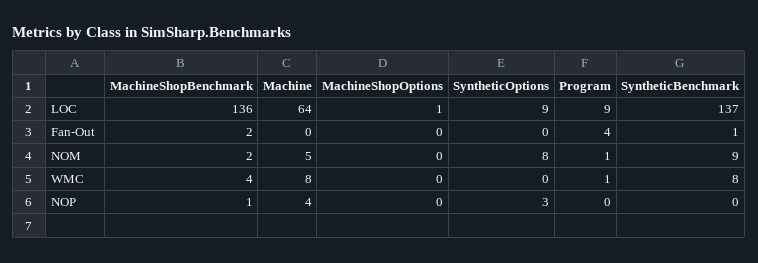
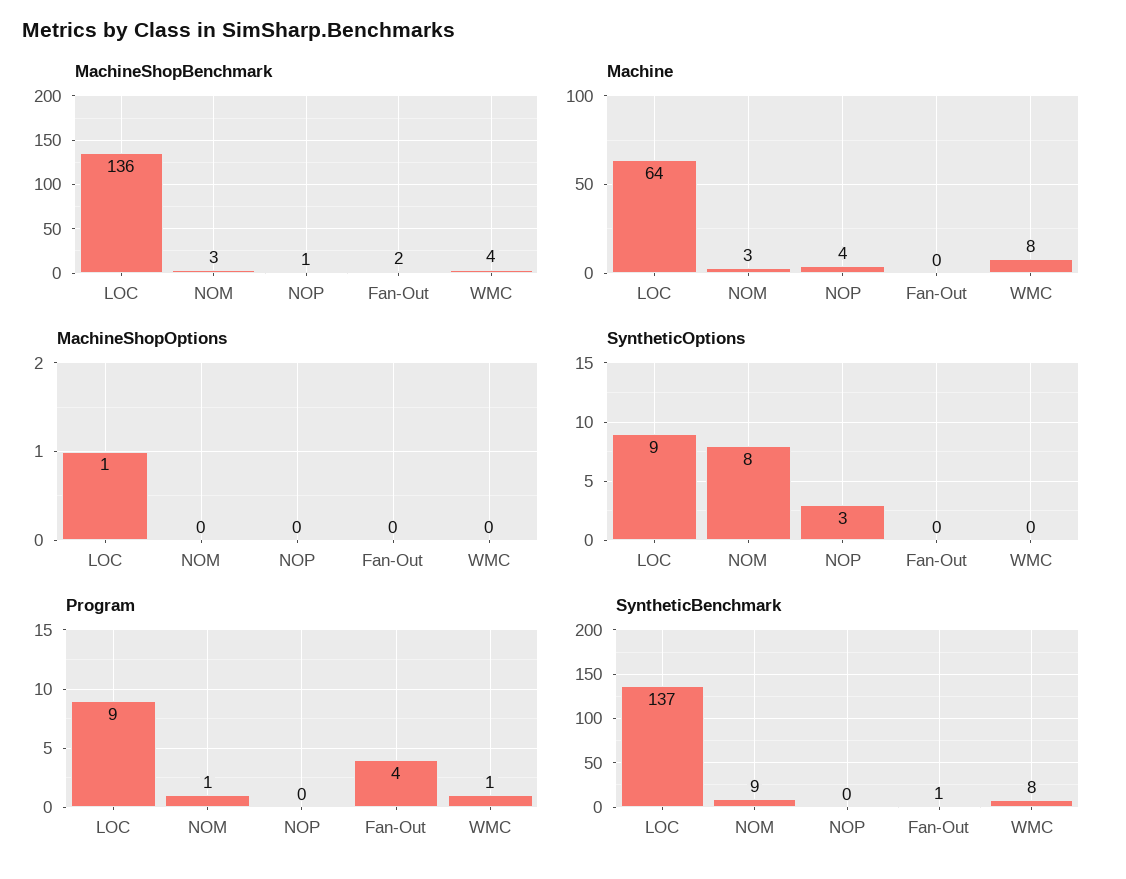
  {
    "MachineShopBenchmark": {
      "LOC": 136,
      "Fan-Out": 2,
-     "NOM": 2,
+     "NOM": 3,
      "WMC": 4,
      "NOP": 1
    },
    "Machine": {
      "LOC": 64,
      "Fan-Out": 0,
-     "NOM": 5,
+     "NOM": 3,
      "WMC": 8,
      "NOP": 4
    },
    "MachineShopOptions": {
      "LOC": 1,
      "Fan-Out": 0,
      "NOM": 0,
      "WMC": 0,
      "NOP": 0
    },
    "SyntheticOptions": {
      "LOC": 9,
      "Fan-Out": 0,
      "NOM": 8,
      "WMC": 0,
      "NOP": 3
    },
    "Program": {
      "LOC": 9,
      "Fan-Out": 4,
      "NOM": 1,
      "WMC": 1,
      "NOP": 0
    },
    "SyntheticBenchmark": {
      "LOC": 137,
      "Fan-Out": 1,
      "NOM": 9,
      "WMC": 8,
      "NOP": 0
    }
  }

